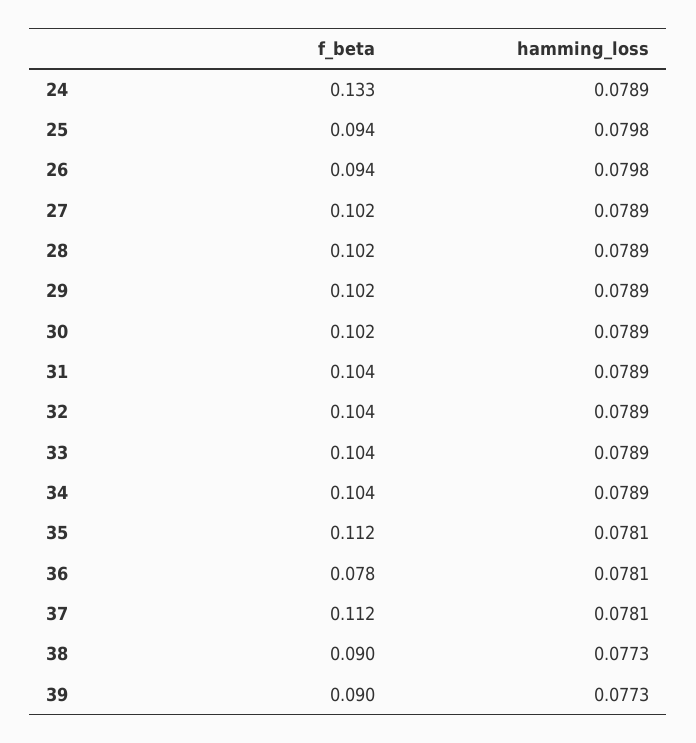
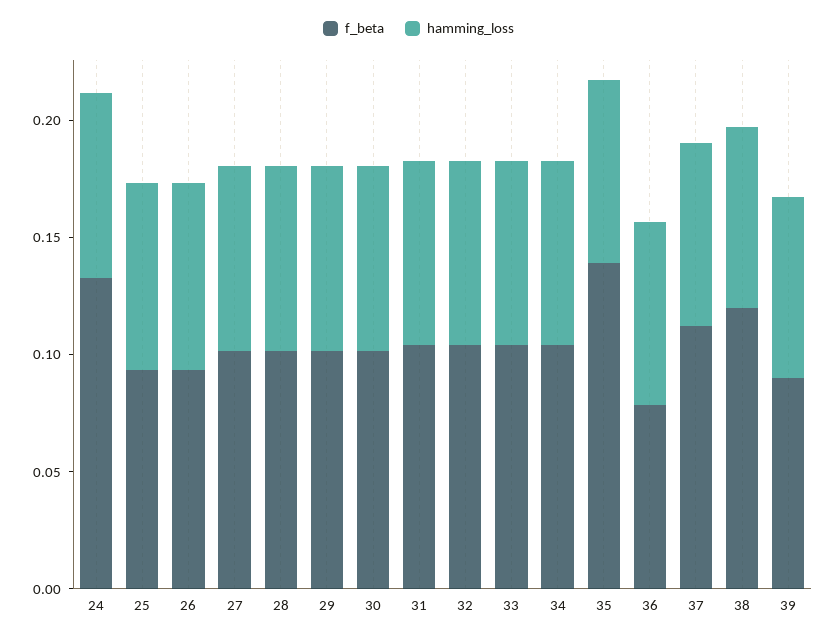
  {
    "f_beta": {
      "24": 0.133,
      "25": 0.094,
      "26": 0.094,
      "27": 0.102,
      "28": 0.102,
      "29": 0.102,
      "30": 0.102,
      "31": 0.104,
      "32": 0.104,
      "33": 0.104,
      "34": 0.104,
-     "35": 0.112,
+     "35": 0.14,
      "36": 0.078,
      "37": 0.112,
-     "38": 0.09,
+     "38": 0.12,
      "39": 0.09
    },
    "hamming_loss": {
      "24": 0.0789,
      "25": 0.0798,
      "26": 0.0798,
      "27": 0.0789,
      "28": 0.0789,
      "29": 0.0789,
      "30": 0.0789,
      "31": 0.0789,
      "32": 0.0789,
      "33": 0.0789,
      "34": 0.0789,
      "35": 0.0781,
      "36": 0.0781,
      "37": 0.0781,
      "38": 0.0773,
      "39": 0.0773
    }
  }

